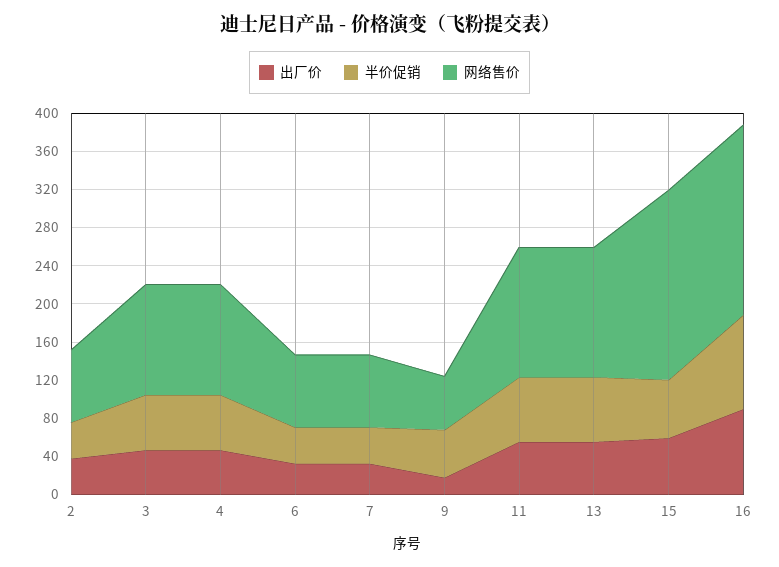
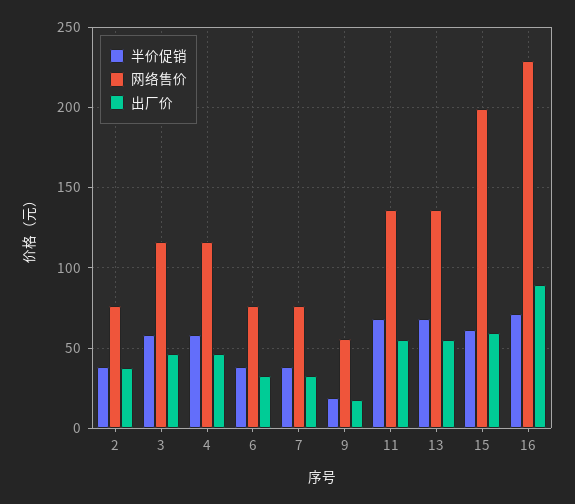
  {
    "出厂价": {
      "2": 40,
      "3": 45,
      "4": 45,
      "6": 35,
      "7": 35,
      "9": 20,
      "11": 55,
      "13": 55,
      "15": 60,
      "16": 90
    },
    "半价促销": {
      "2": 40,
      "3": 60,
      "4": 60,
      "6": 40,
      "7": 40,
-     "9": 50,
+     "9": 20,
      "11": 70,
      "13": 70,
      "15": 60,
-     "16": 100
+     "16": 70
    },
    "网络售价": {
      "2": 75,
      "3": 115,
      "4": 115,
      "6": 75,
      "7": 75,
      "9": 55,
      "11": 135,
      "13": 135,
      "15": 200,
-     "16": 200
+     "16": 230
    }
  }

